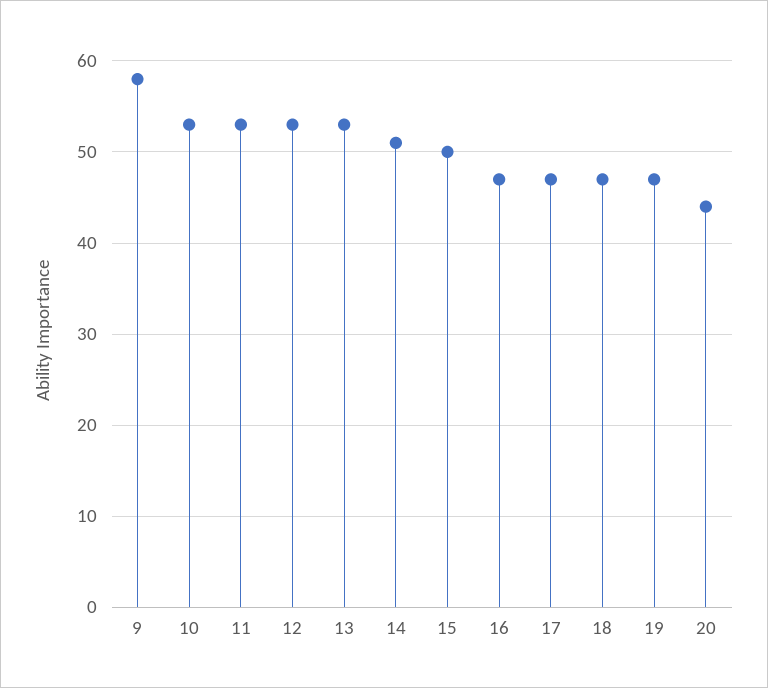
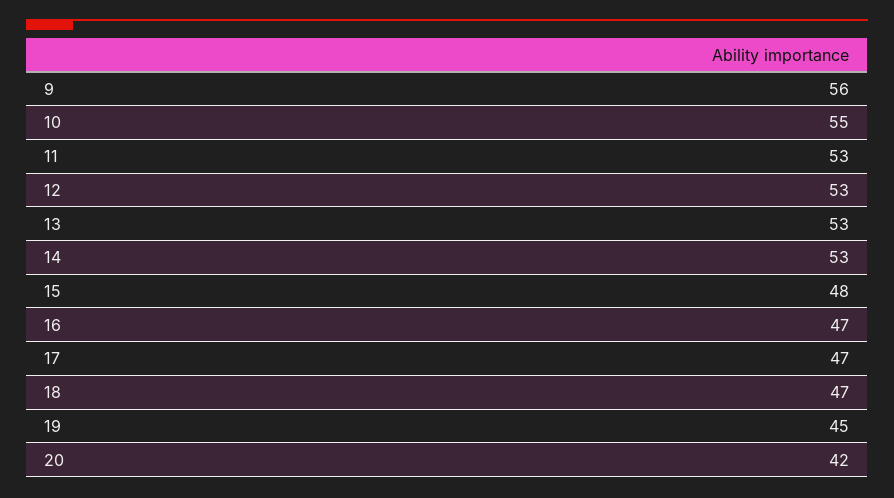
  {
-   "9": 58,
+   "9": 56,
-   "10": 53,
+   "10": 55,
    "11": 53,
    "12": 53,
    "13": 53,
-   "14": 51,
+   "14": 53,
-   "15": 50,
+   "15": 48,
    "16": 47,
    "17": 47,
    "18": 47,
-   "19": 47,
+   "19": 45,
-   "20": 44
+   "20": 42
  }

